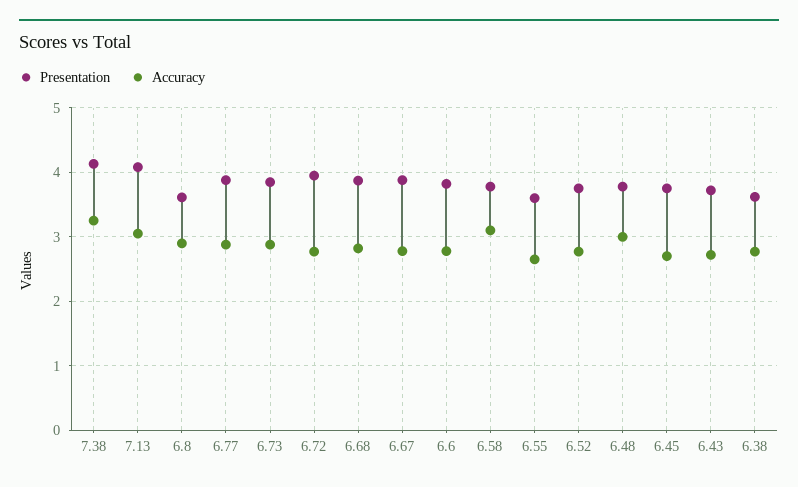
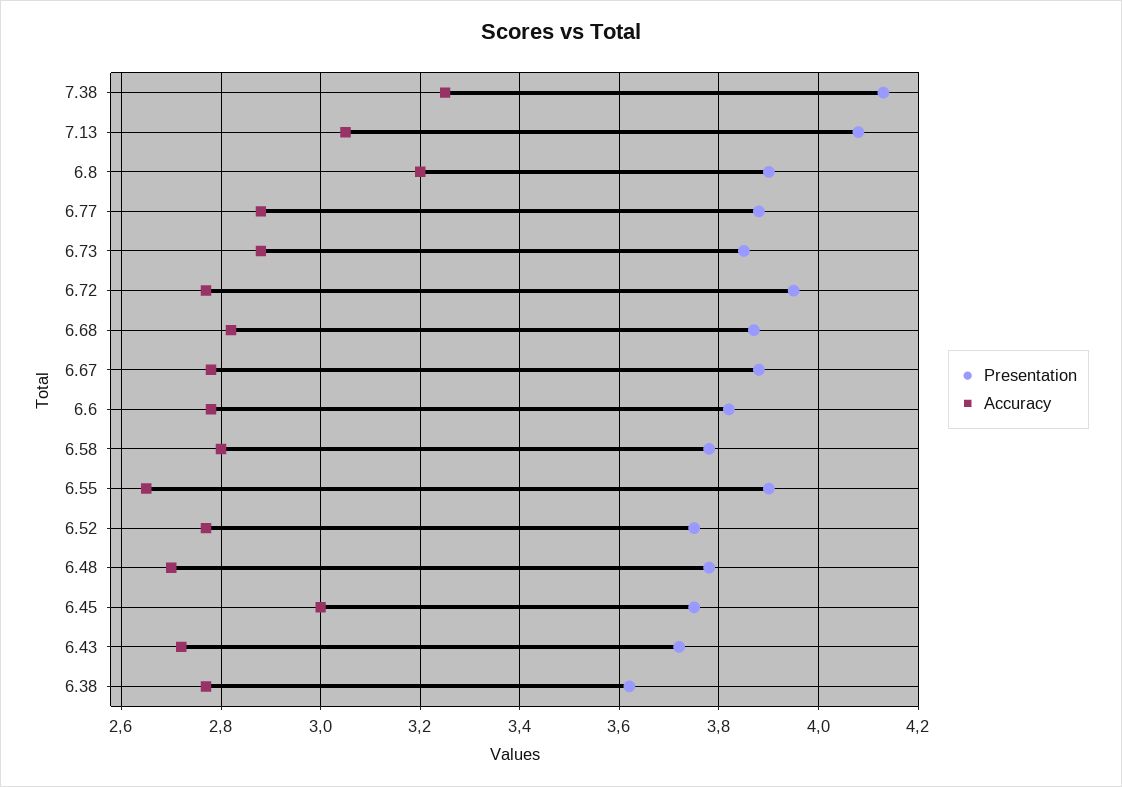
  {
    "Presentation": {
      "7.38": 4.15,
      "7.13": 4.1,
-     "6.8": 3.6,
+     "6.8": 3.9,
      "6.77": 3.9,
      "6.73": 3.85,
      "6.72": 3.95,
      "6.68": 3.85,
      "6.67": 3.9,
      "6.6": 3.8,
      "6.58": 3.8,
-     "6.55": 3.6,
+     "6.55": 3.9,
      "6.52": 3.75,
      "6.48": 3.8,
      "6.45": 3.75,
      "6.43": 3.7,
      "6.38": 3.6
    },
    "Accuracy": {
      "7.38": 3.25,
      "7.13": 3.05,
-     "6.8": 2.9,
+     "6.8": 3.2,
      "6.77": 2.9,
      "6.73": 2.9,
      "6.72": 2.75,
      "6.68": 2.8,
      "6.67": 2.8,
      "6.6": 2.8,
-     "6.58": 3.1,
+     "6.58": 2.8,
      "6.55": 2.65,
      "6.52": 2.75,
-     "6.48": 3,
+     "6.48": 2.7,
-     "6.45": 2.7,
+     "6.45": 3,
      "6.43": 2.7,
      "6.38": 2.75
    }
  }

